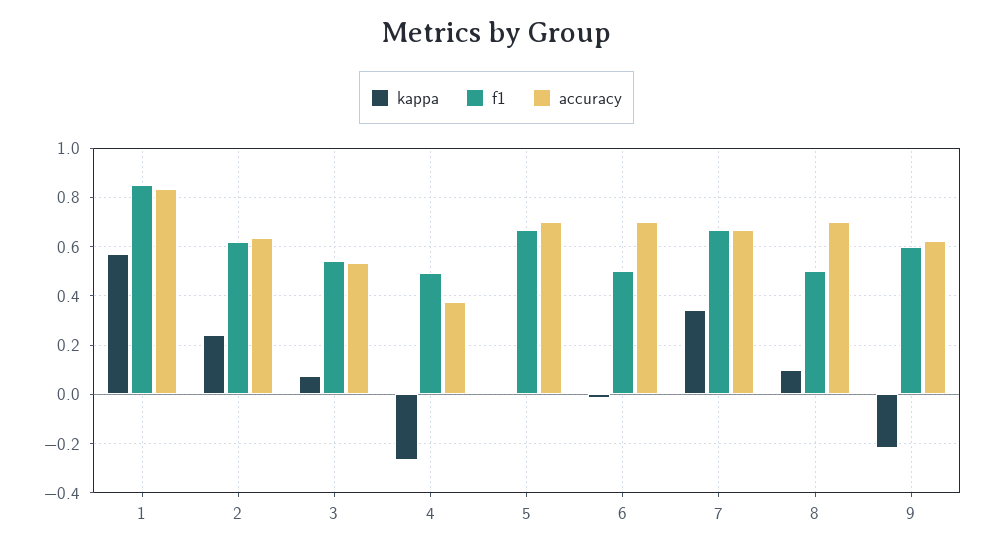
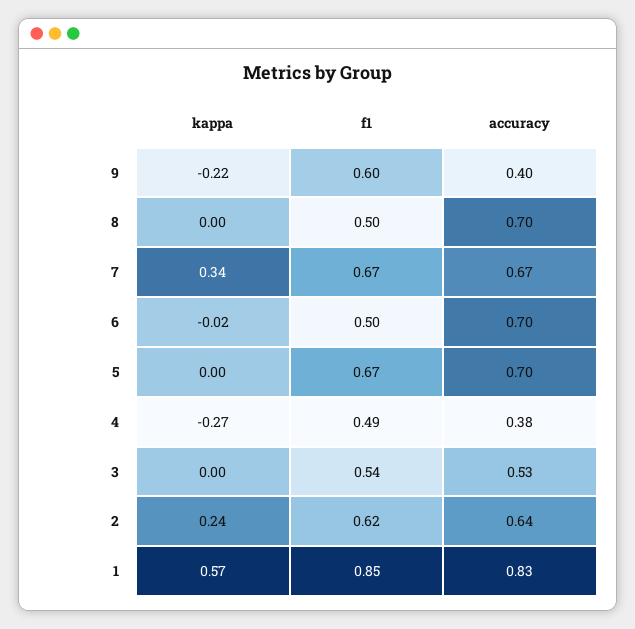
  {
    "kappa": {
      "1": 0.57,
      "2": 0.24,
-     "3": 0.075,
+     "3": 0,
      "4": -0.27,
      "5": 0,
      "6": -0.02,
      "7": 0.34,
-     "8": 0.1,
+     "8": 0,
      "9": -0.22
    },
    "f1": {
      "1": 0.85,
      "2": 0.62,
      "3": 0.54,
      "4": 0.49,
      "5": 0.67,
      "6": 0.5,
      "7": 0.67,
      "8": 0.5,
      "9": 0.6
    },
    "accuracy": {
      "1": 0.83,
      "2": 0.64,
      "3": 0.53,
      "4": 0.38,
      "5": 0.7,
      "6": 0.7,
      "7": 0.67,
      "8": 0.7,
-     "9": 0.625
+     "9": 0.4
    }
  }

